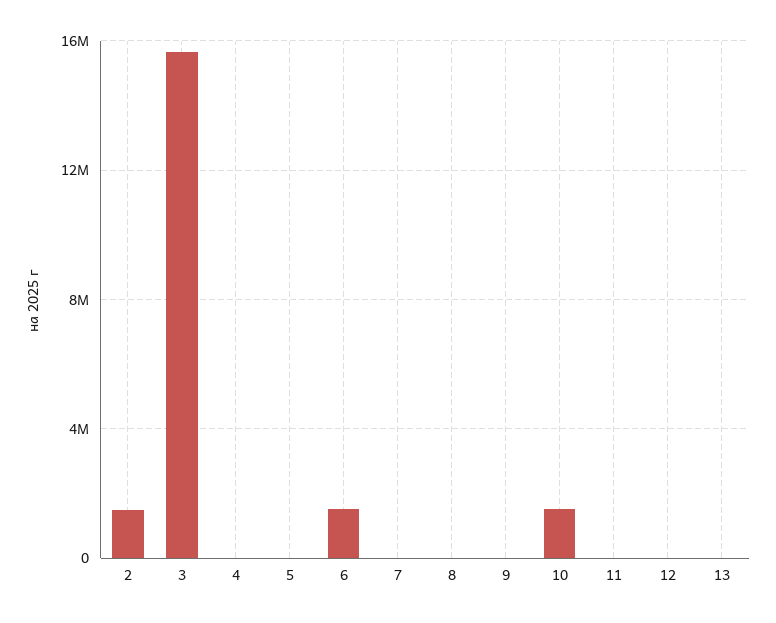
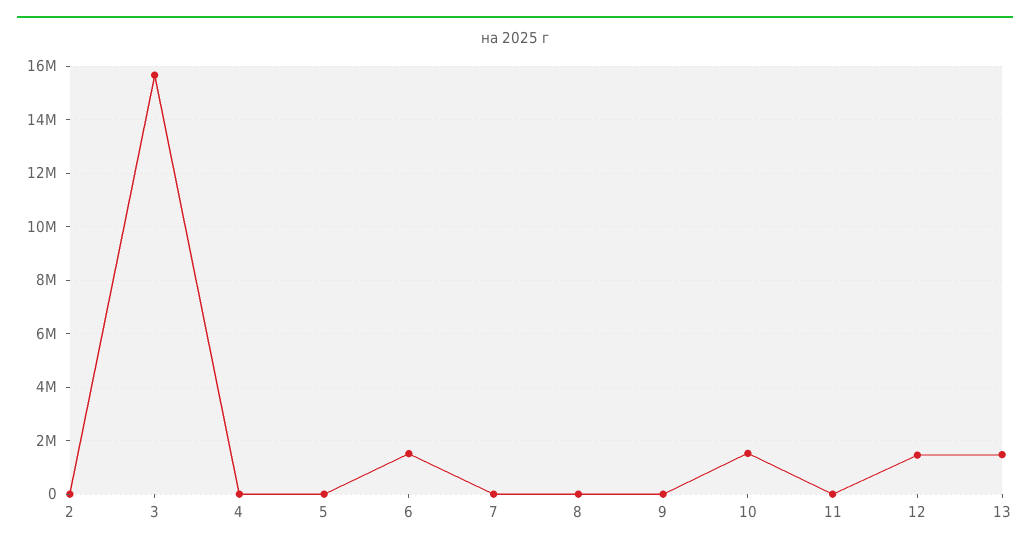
  {
-   "2": 1500000,
+   "2": 0,
    "3": 15750000,
    "4": 0,
    "5": 0,
    "6": 1500000,
    "7": 0,
    "8": 0,
    "9": 0,
    "10": 1500000,
    "11": 0,
-   "12": 0,
+   "12": 1500000,
-   "13": 0
+   "13": 1500000
  }

